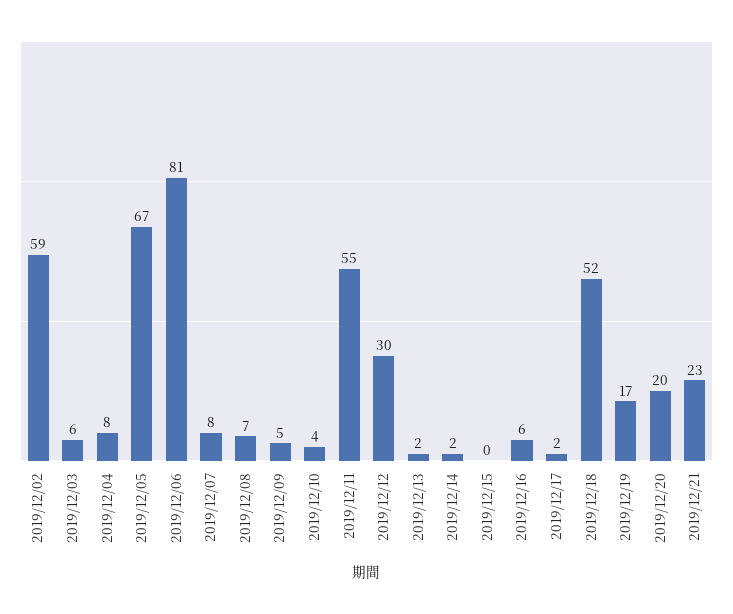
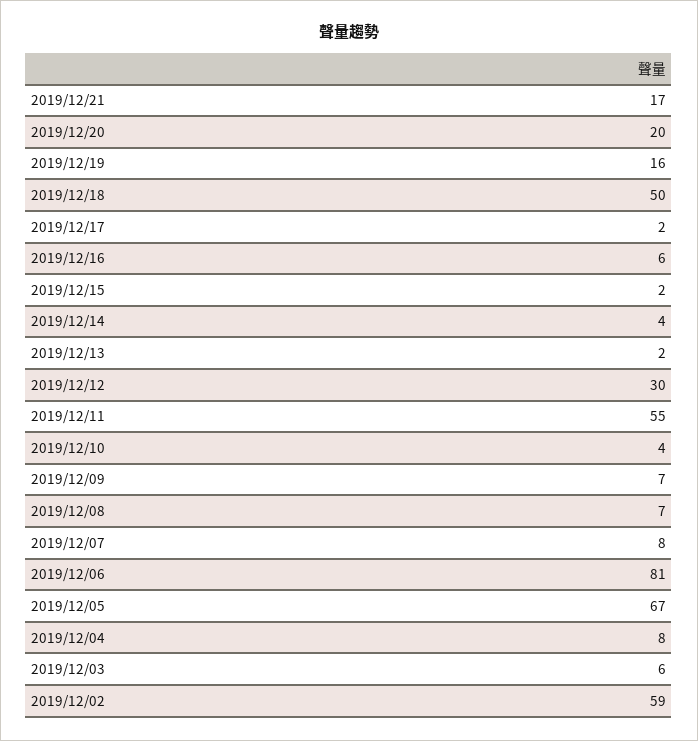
  {
    "2019/12/02": 59,
    "2019/12/03": 6,
    "2019/12/04": 8,
    "2019/12/05": 67,
    "2019/12/06": 81,
    "2019/12/07": 8,
    "2019/12/08": 7,
-   "2019/12/09": 5,
+   "2019/12/09": 7,
    "2019/12/10": 4,
    "2019/12/11": 55,
    "2019/12/12": 30,
    "2019/12/13": 2,
-   "2019/12/14": 2,
+   "2019/12/14": 4,
-   "2019/12/15": 0,
+   "2019/12/15": 2,
    "2019/12/16": 6,
    "2019/12/17": 2,
-   "2019/12/18": 52,
+   "2019/12/18": 50,
-   "2019/12/19": 17,
+   "2019/12/19": 16,
    "2019/12/20": 20,
-   "2019/12/21": 23
+   "2019/12/21": 17
  }

